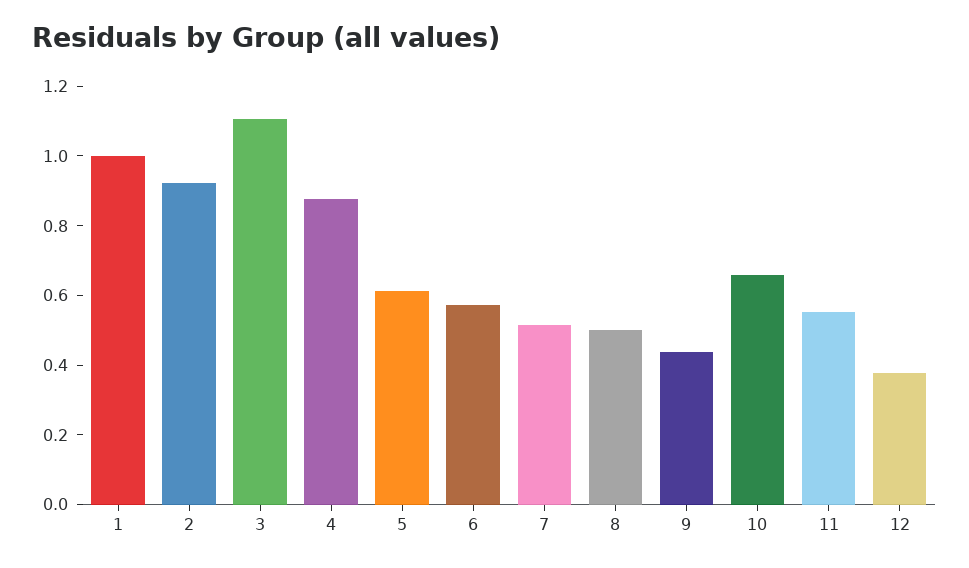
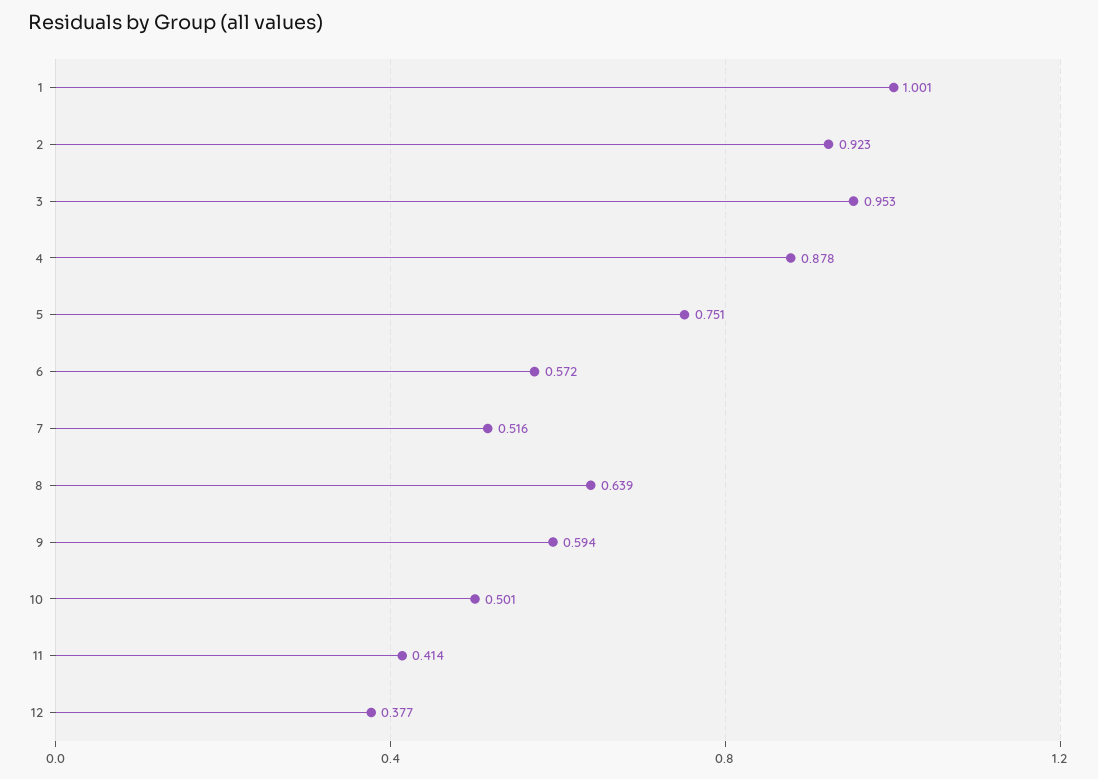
  {
    "1": 1.001,
    "2": 0.923,
-   "3": 1.1,
+   "3": 0.953,
    "4": 0.878,
-   "5": 0.6,
+   "5": 0.751,
    "6": 0.572,
    "7": 0.516,
-   "8": 0.5,
+   "8": 0.639,
-   "9": 0.45,
+   "9": 0.594,
-   "10": 0.65,
+   "10": 0.501,
-   "11": 0.55,
+   "11": 0.414,
    "12": 0.377
  }

